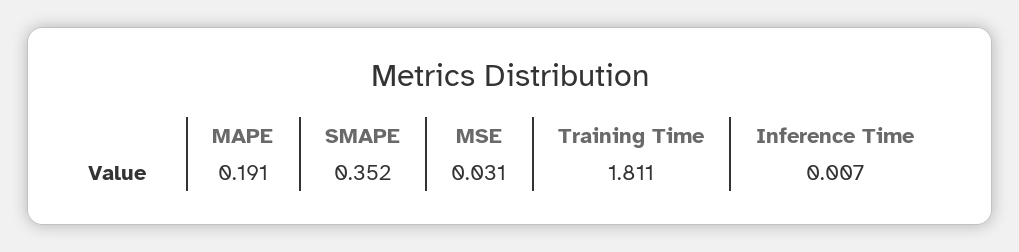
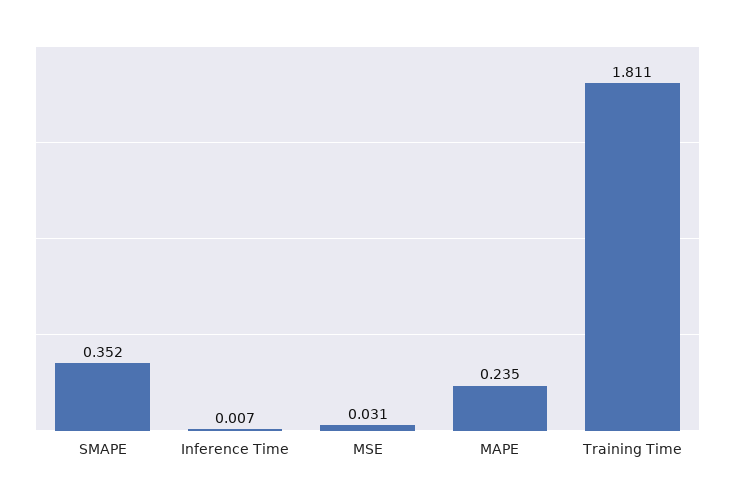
  {
-   "MAPE": 0.191,
+   "MAPE": 0.235,
    "SMAPE": 0.352,
    "MSE": 0.031,
    "Training Time": 1.811,
    "Inference Time": 0.007
  }

